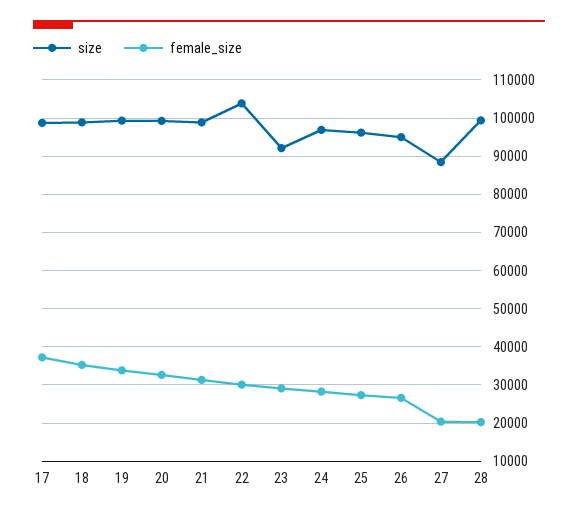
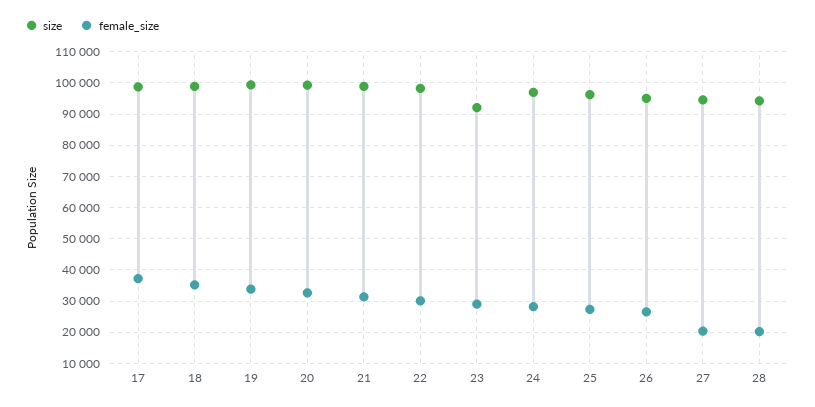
  {
    "size": {
      "17": 98000,
      "18": 98000,
      "19": 100000,
      "20": 100000,
      "21": 98000,
-     "22": 104000,
+     "22": 98000,
      "23": 92000,
      "24": 96000,
      "25": 96000,
      "26": 96000,
-     "27": 88000,
+     "27": 94000,
-     "28": 100000
+     "28": 94000
    },
    "female_size": {
      "17": 38000,
      "18": 36000,
      "19": 34000,
      "20": 32000,
      "21": 32000,
      "22": 30000,
      "23": 30000,
      "24": 28000,
      "25": 28000,
      "26": 26000,
      "27": 20000,
      "28": 20000
    }
  }

